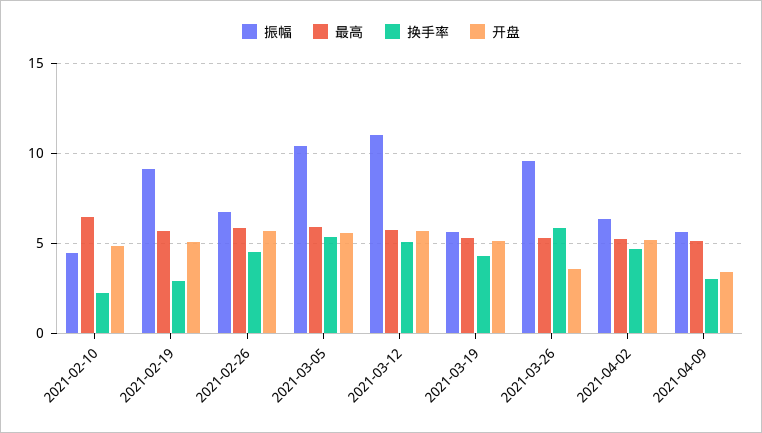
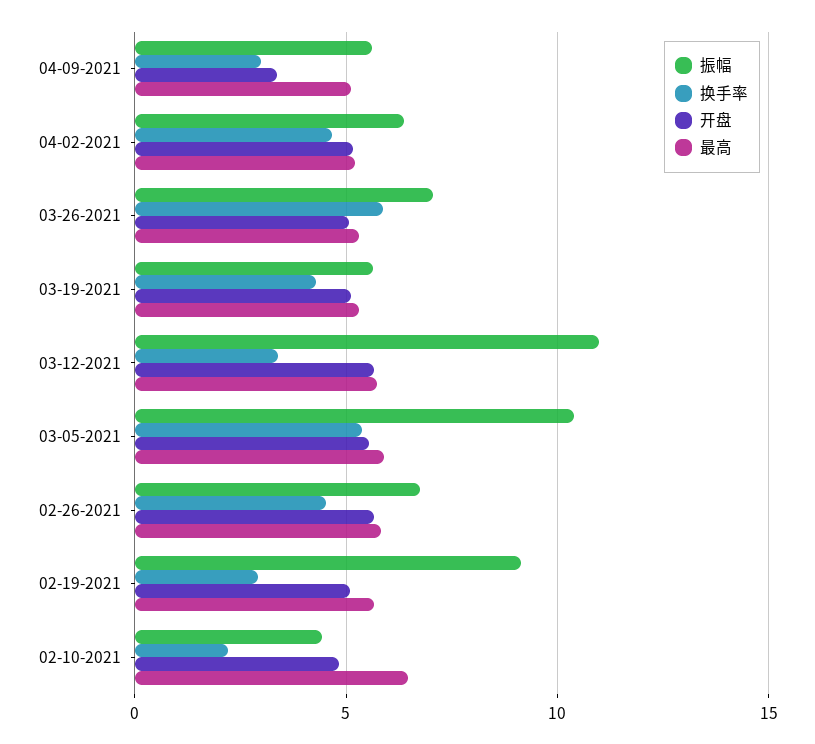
  {
    "振幅": {
      "2021-02-10": 4.5,
      "2021-02-19": 9,
      "2021-02-26": 6.5,
      "2021-03-05": 10.5,
      "2021-03-12": 11,
      "2021-03-19": 5.5,
-     "2021-03-26": 9.5,
+     "2021-03-26": 7,
      "2021-04-02": 6.5,
      "2021-04-09": 5.5
    },
    "最高": {
      "2021-02-10": 6.5,
      "2021-02-19": 5.5,
      "2021-02-26": 6,
      "2021-03-05": 6,
      "2021-03-12": 5.5,
      "2021-03-19": 5.5,
      "2021-03-26": 5.5,
      "2021-04-02": 5,
      "2021-04-09": 5
    },
    "换手率": {
      "2021-02-10": 2,
      "2021-02-19": 3,
      "2021-02-26": 4.5,
      "2021-03-05": 5.5,
-     "2021-03-12": 5,
+     "2021-03-12": 3.5,
      "2021-03-19": 4.5,
      "2021-03-26": 6,
      "2021-04-02": 4.5,
      "2021-04-09": 3
    },
    "开盘": {
      "2021-02-10": 5,
      "2021-02-19": 5,
      "2021-02-26": 5.5,
      "2021-03-05": 5.5,
      "2021-03-12": 5.5,
      "2021-03-19": 5,
-     "2021-03-26": 3.5,
+     "2021-03-26": 5,
      "2021-04-02": 5,
      "2021-04-09": 3.5
    }
  }

